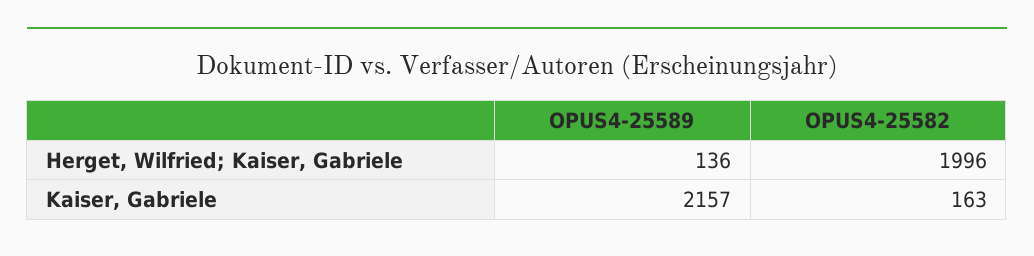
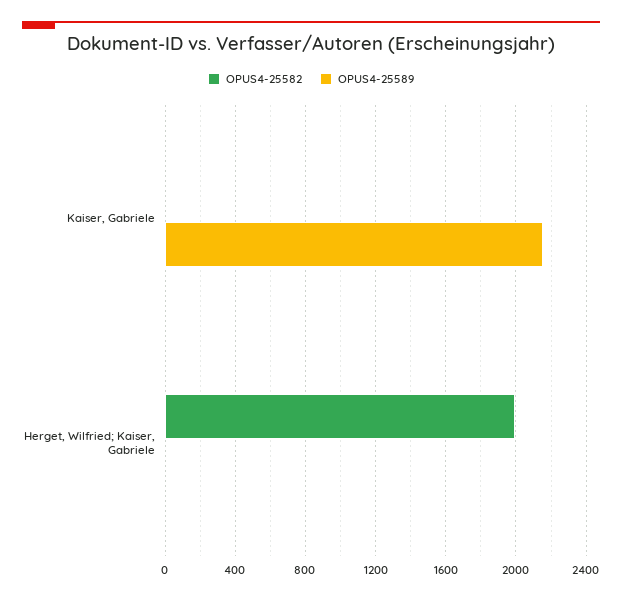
  {
    "OPUS4-25589": {
-     "Herget, Wilfried; Kaiser, Gabriele": 136,
+     "Herget, Wilfried; Kaiser, Gabriele": 0,
      "Kaiser, Gabriele": 2157
    },
    "OPUS4-25582": {
      "Herget, Wilfried; Kaiser, Gabriele": 1996,
-     "Kaiser, Gabriele": 163
+     "Kaiser, Gabriele": 0
    }
  }

